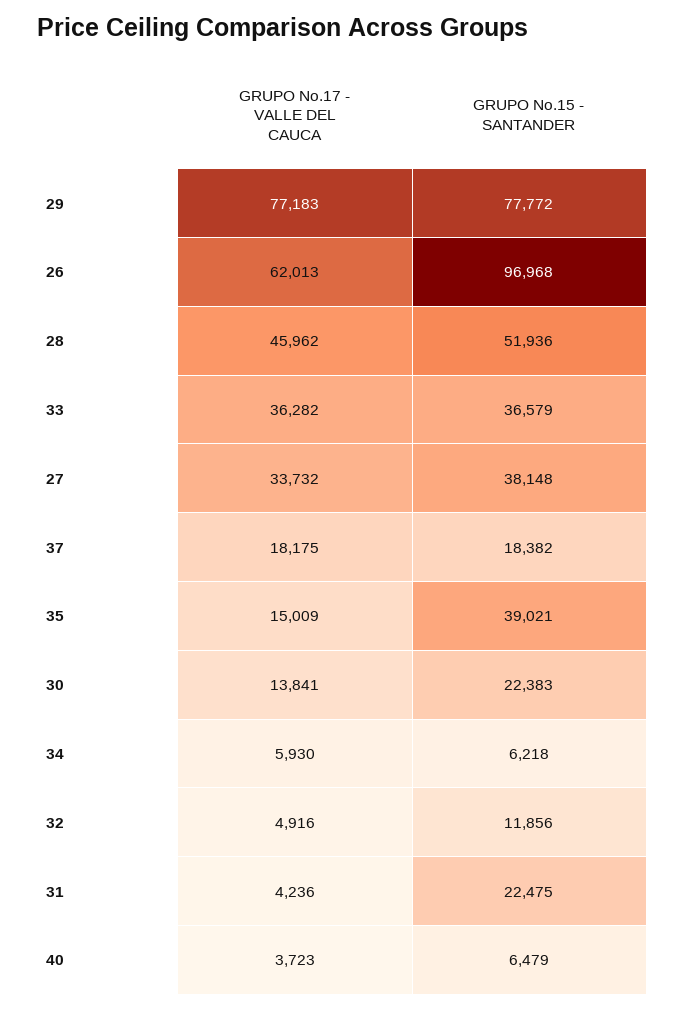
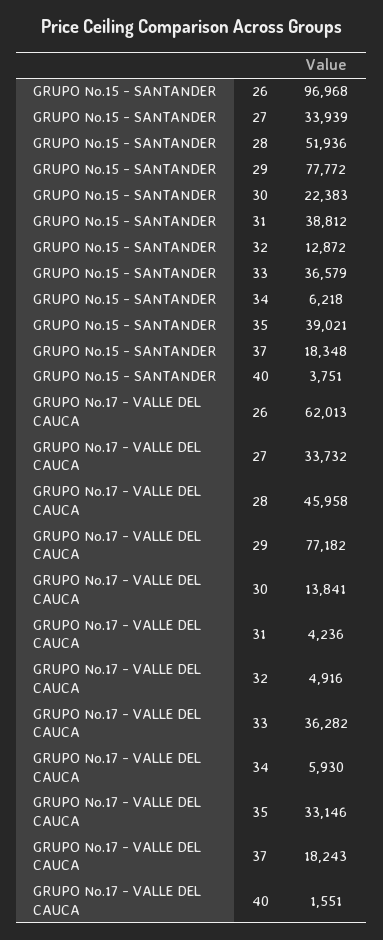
  {
    "GRUPO No.17 - VALLE DEL CAUCA": {
-     "29": 77183,
+     "29": 77182,
      "26": 62013,
-     "28": 45962,
+     "28": 45958,
      "33": 36282,
      "27": 33732,
-     "37": 18175,
+     "37": 18243,
-     "35": 15009,
+     "35": 33146,
      "30": 13841,
      "34": 5930,
      "32": 4916,
      "31": 4236,
-     "40": 3723
+     "40": 1551
    },
    "GRUPO No.15 - SANTANDER": {
      "29": 77772,
      "26": 96968,
      "28": 51936,
      "33": 36579,
-     "27": 38148,
+     "27": 33939,
-     "37": 18382,
+     "37": 18348,
      "35": 39021,
      "30": 22383,
      "34": 6218,
-     "32": 11856,
+     "32": 12872,
-     "31": 22475,
+     "31": 38812,
-     "40": 6479
+     "40": 3751
    }
  }

